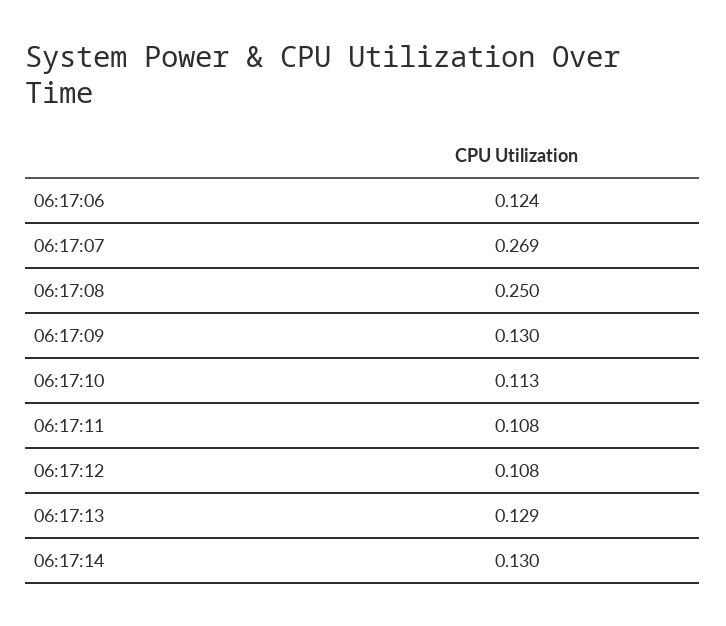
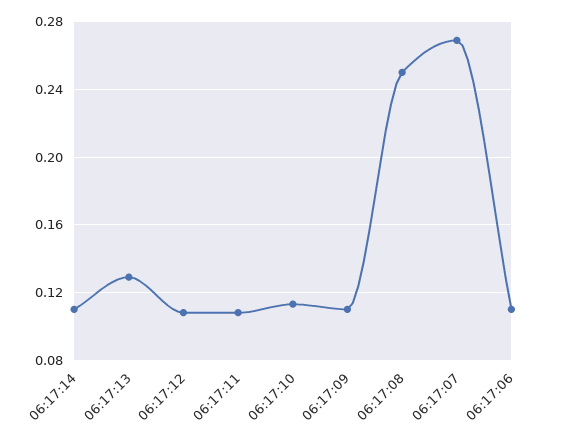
  {
-   "06:17:06": 0.124,
+   "06:17:06": 0.11,
    "06:17:07": 0.269,
    "06:17:08": 0.25,
-   "06:17:09": 0.13,
+   "06:17:09": 0.11,
    "06:17:10": 0.113,
    "06:17:11": 0.108,
    "06:17:12": 0.108,
    "06:17:13": 0.129,
-   "06:17:14": 0.13
+   "06:17:14": 0.11
  }

